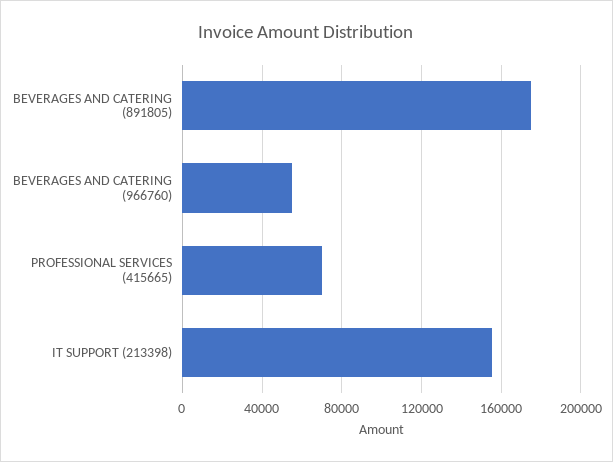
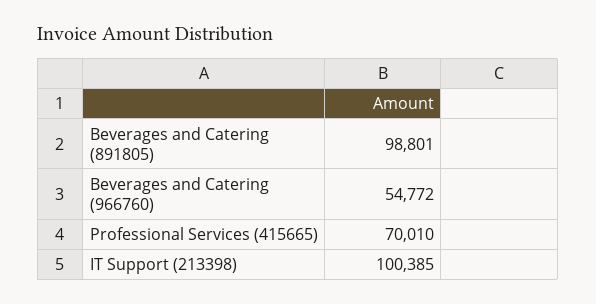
  {
-   "BEVERAGES AND CATERING (891805)": 175000,
+   "BEVERAGES AND CATERING (891805)": 98801,
    "BEVERAGES AND CATERING (966760)": 54772,
    "PROFESSIONAL SERVICES (415665)": 70010,
-   "IT SUPPORT (213398)": 155000
+   "IT SUPPORT (213398)": 100385
  }

